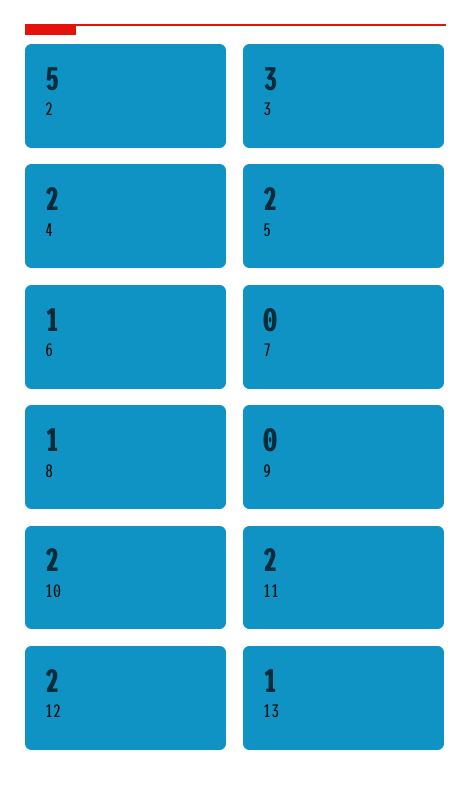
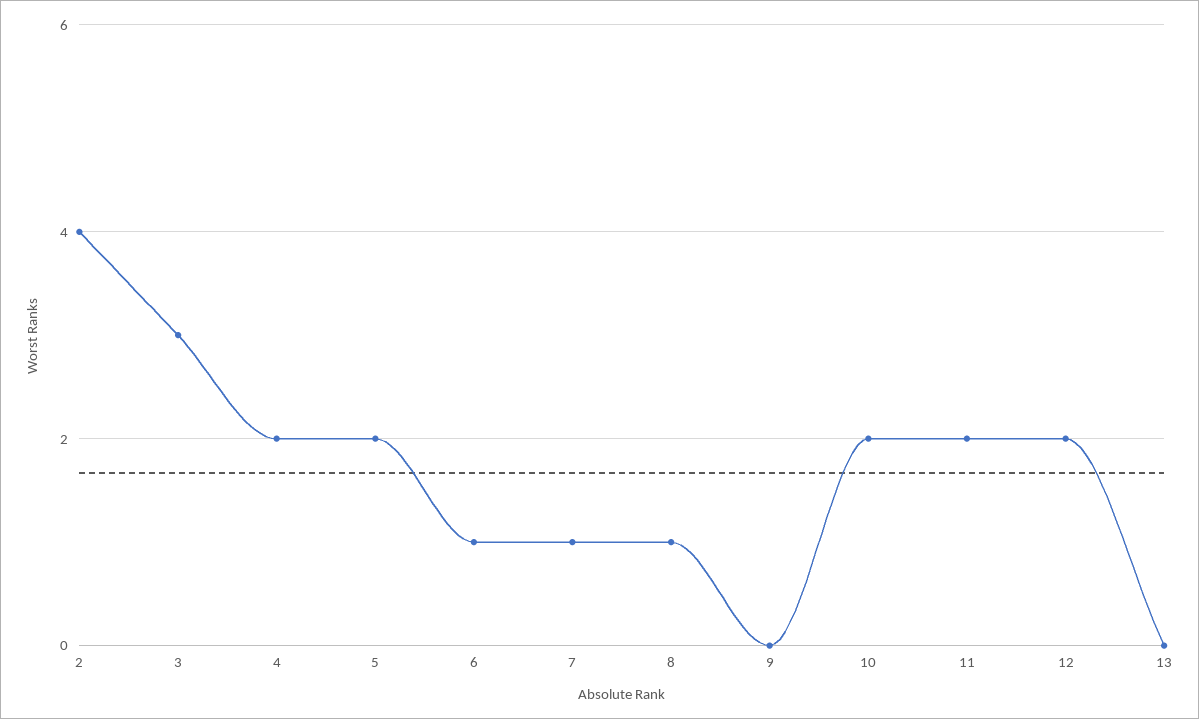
  {
-   "2": 5,
+   "2": 4,
    "3": 3,
    "4": 2,
    "5": 2,
    "6": 1,
-   "7": 0,
+   "7": 1,
    "8": 1,
    "9": 0,
    "10": 2,
    "11": 2,
    "12": 2,
-   "13": 1
+   "13": 0
  }

